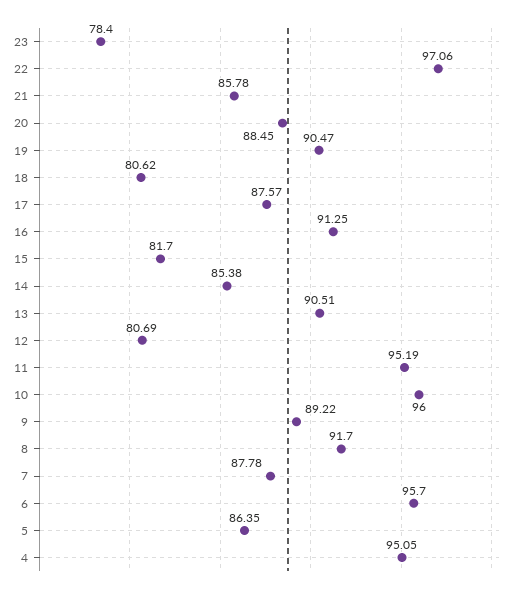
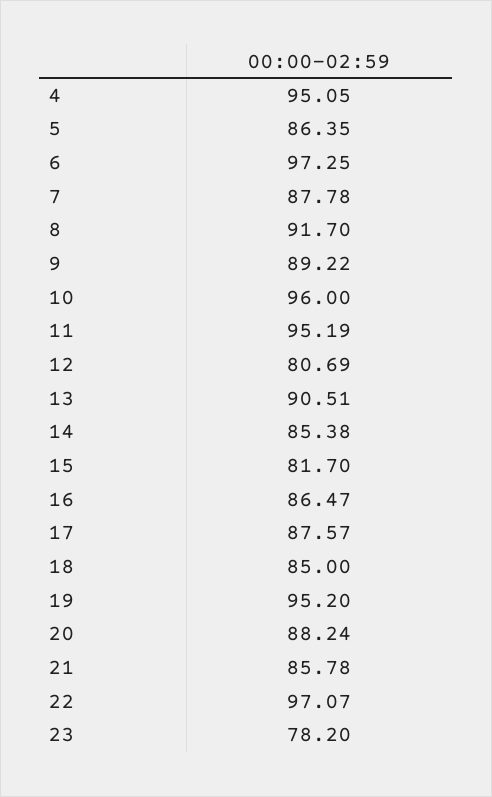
  {
-   "23": 78.4,
+   "23": 78.2,
-   "22": 97.06,
+   "22": 97.07,
    "21": 85.78,
-   "20": 88.45,
+   "20": 88.24,
-   "19": 90.47,
+   "19": 95.2,
-   "18": 80.62,
+   "18": 85,
    "17": 87.57,
-   "16": 91.25,
+   "16": 86.47,
    "15": 81.7,
    "14": 85.38,
    "13": 90.51,
    "12": 80.69,
    "11": 95.19,
    "10": 96,
    "9": 89.22,
    "8": 91.7,
    "7": 87.78,
-   "6": 95.7,
+   "6": 97.25,
    "5": 86.35,
    "4": 95.05
  }

